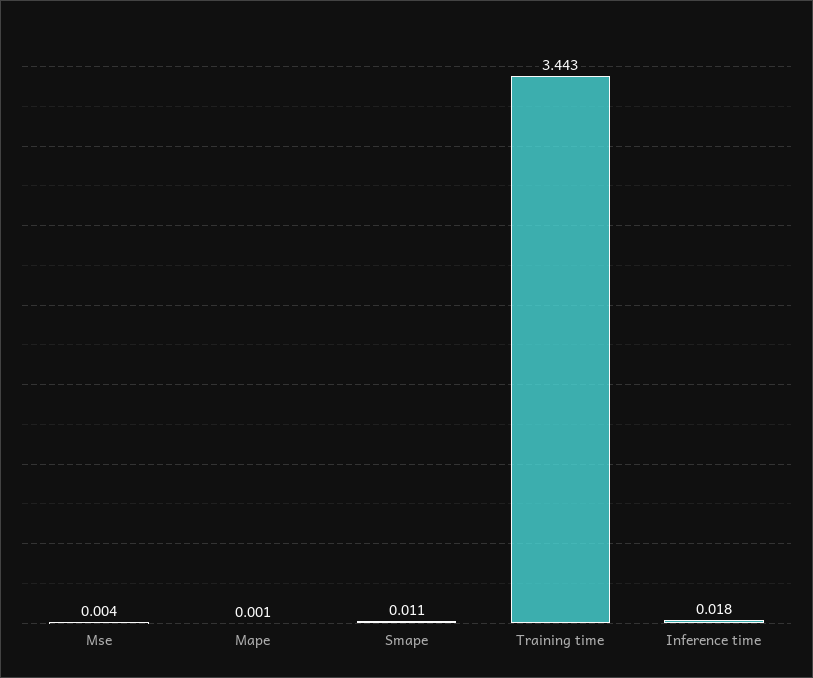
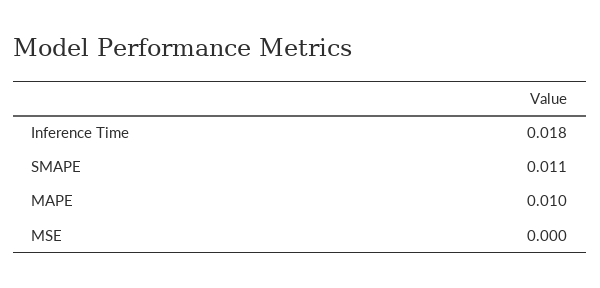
  {
-   "Mse": 0.004,
+   "Mse": 0,
-   "Mape": 0.001,
+   "Mape": 0.01,
    "Smape": 0.011,
-   "Training time": 3.443,
    "Inference time": 0.018
  }

